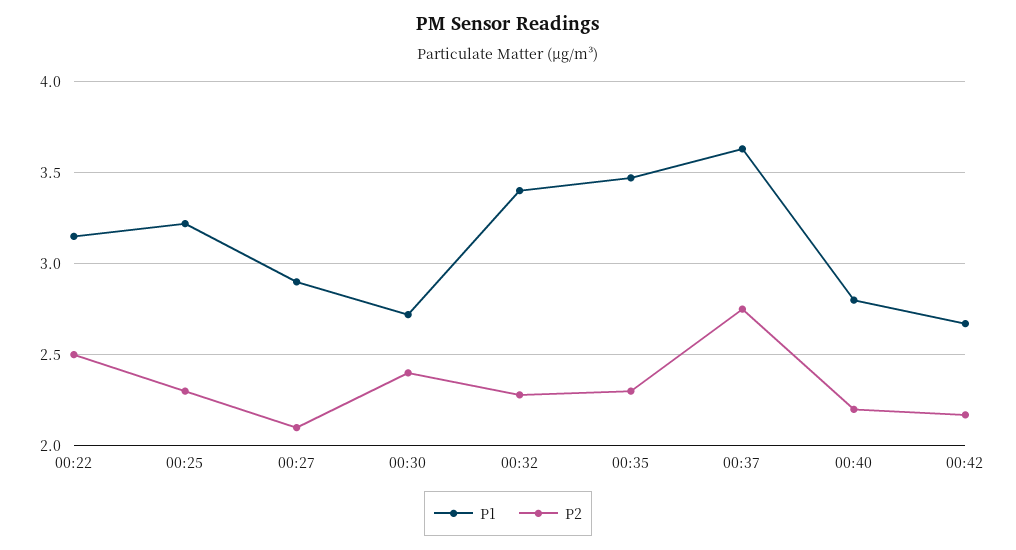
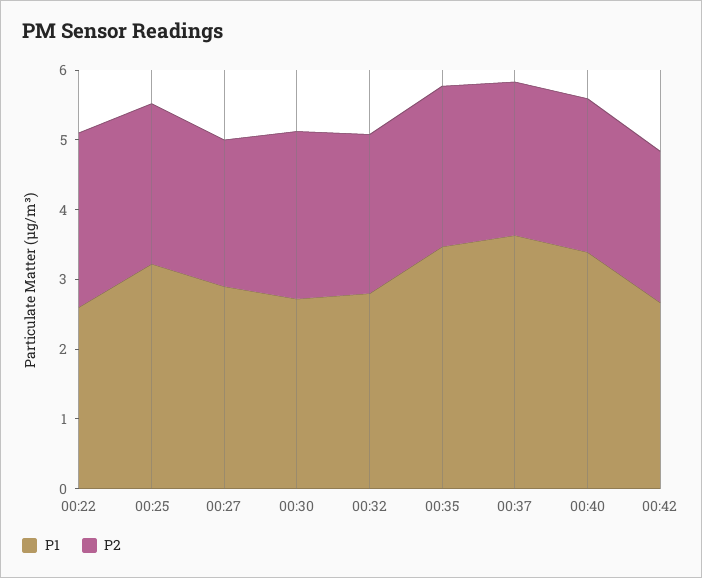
  {
    "P1": {
-     "00:22": 3.15,
+     "00:22": 2.6,
      "00:25": 3.2,
      "00:27": 2.9,
      "00:30": 2.7,
-     "00:32": 3.4,
+     "00:32": 2.8,
      "00:35": 3.45,
      "00:37": 3.65,
-     "00:40": 2.8,
+     "00:40": 3.4,
      "00:42": 2.65
    },
    "P2": {
      "00:22": 2.5,
      "00:25": 2.3,
      "00:27": 2.1,
      "00:30": 2.4,
      "00:32": 2.3,
      "00:35": 2.3,
-     "00:37": 2.75,
+     "00:37": 2.2,
      "00:40": 2.2,
      "00:42": 2.15
    }
  }

